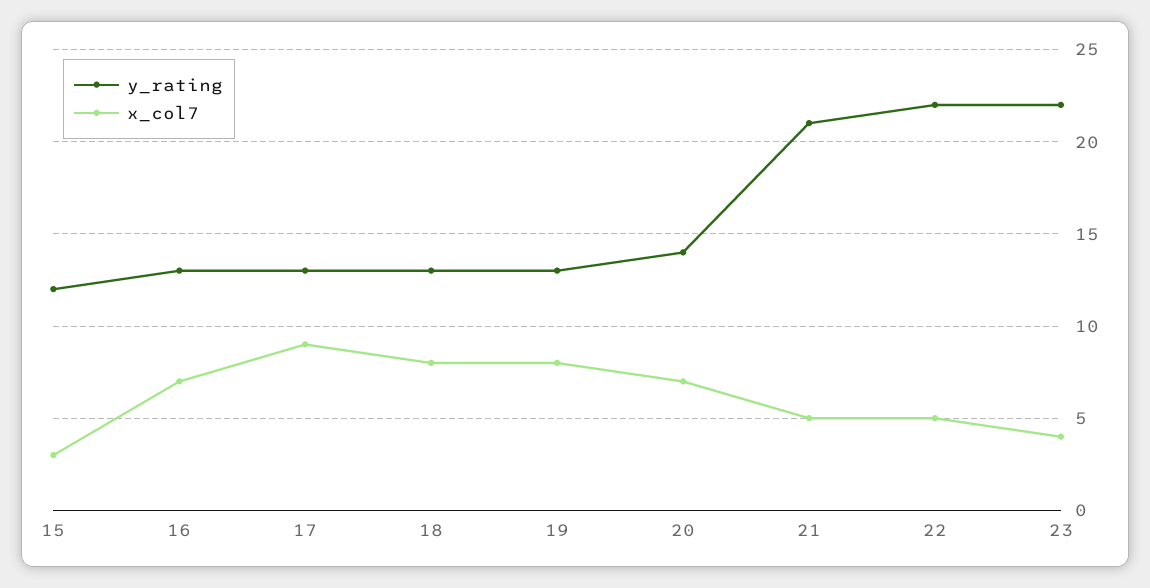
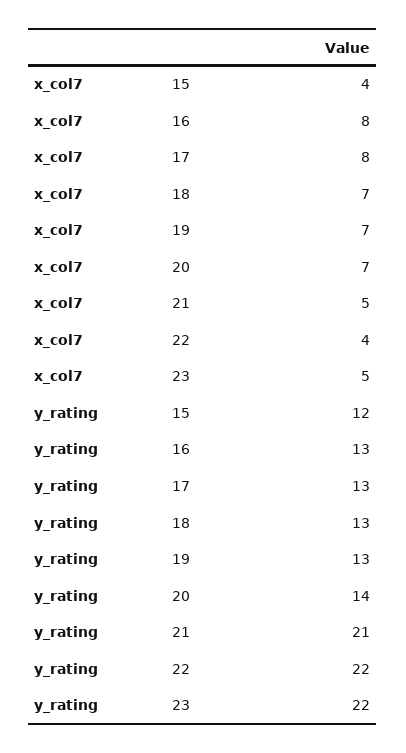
  {
    "y_rating": {
      "15": 12,
      "16": 13,
      "17": 13,
      "18": 13,
      "19": 13,
      "20": 14,
      "21": 21,
      "22": 22,
      "23": 22
    },
    "x_col7": {
-     "15": 3,
+     "15": 4,
-     "16": 7,
+     "16": 8,
-     "17": 9,
+     "17": 8,
-     "18": 8,
+     "18": 7,
-     "19": 8,
+     "19": 7,
      "20": 7,
      "21": 5,
-     "22": 5,
+     "22": 4,
-     "23": 4
+     "23": 5
    }
  }

